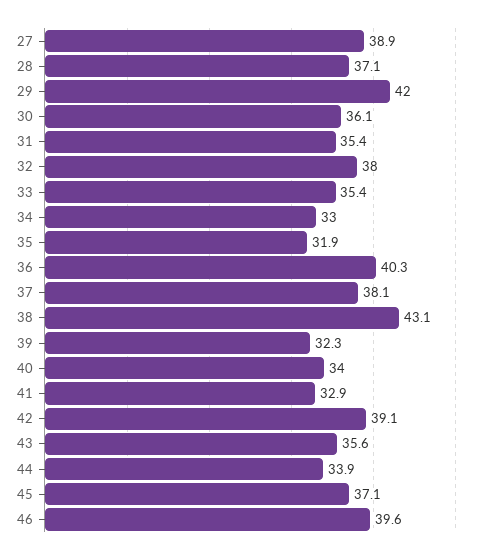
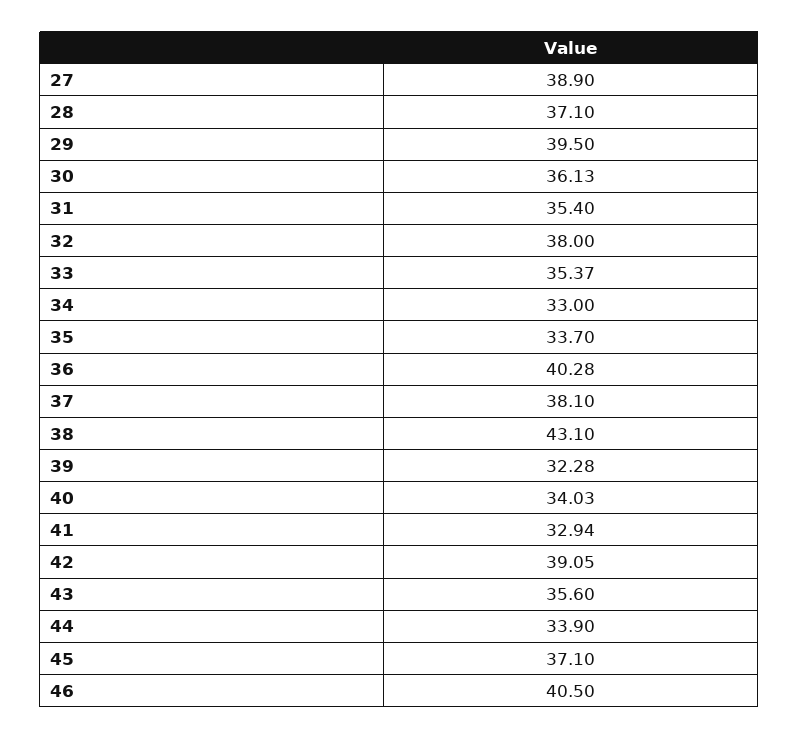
  {
    "27": 38.9,
    "28": 37.1,
-   "29": 42,
+   "29": 39.5,
    "30": 36.13,
    "31": 35.4,
    "32": 38,
    "33": 35.37,
    "34": 33,
-   "35": 31.9,
+   "35": 33.7,
    "36": 40.28,
    "37": 38.1,
    "38": 43.1,
    "39": 32.28,
    "40": 34.03,
    "41": 32.94,
    "42": 39.05,
    "43": 35.6,
    "44": 33.9,
    "45": 37.1,
-   "46": 39.6
+   "46": 40.5
  }

